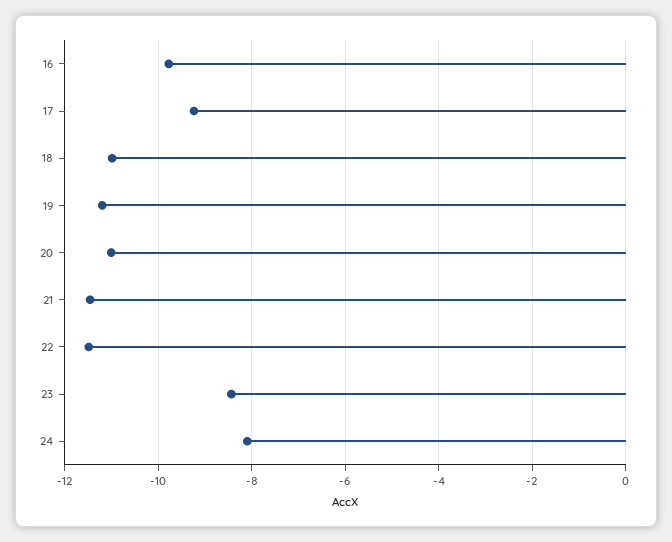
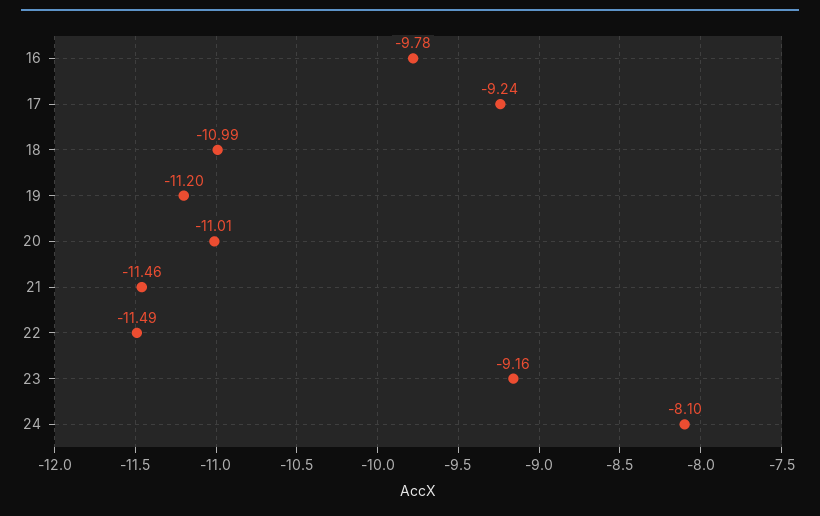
  {
    "16": -9.78,
    "17": -9.24,
    "18": -10.99,
    "19": -11.2,
    "20": -11.01,
    "21": -11.46,
    "22": -11.49,
-   "23": -8.4,
+   "23": -9.16,
    "24": -8.1
  }

